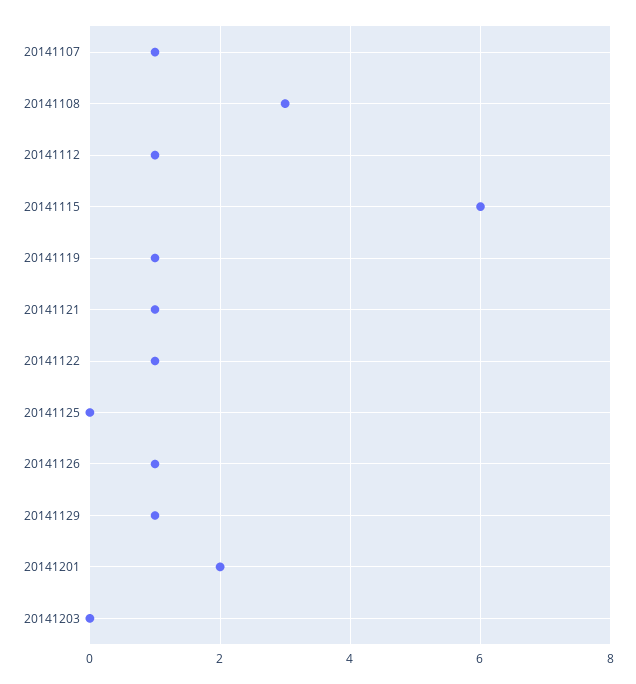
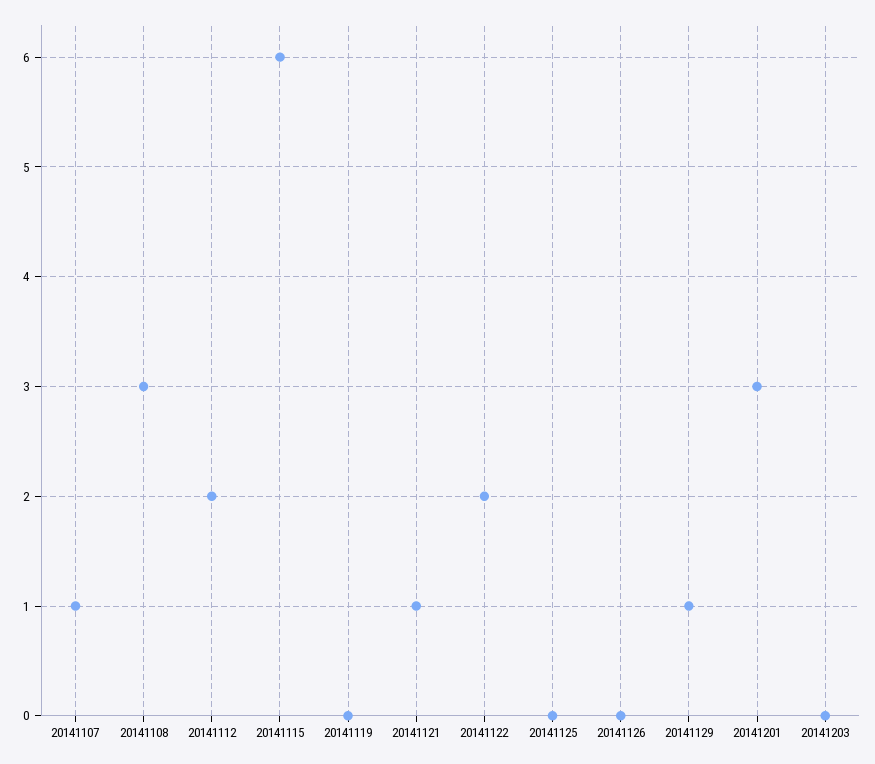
  {
    "20141107": 1,
    "20141108": 3,
-   "20141112": 1,
+   "20141112": 2,
    "20141115": 6,
-   "20141119": 1,
+   "20141119": 0,
    "20141121": 1,
-   "20141122": 1,
+   "20141122": 2,
    "20141125": 0,
-   "20141126": 1,
+   "20141126": 0,
    "20141129": 1,
-   "20141201": 2,
+   "20141201": 3,
    "20141203": 0
  }

